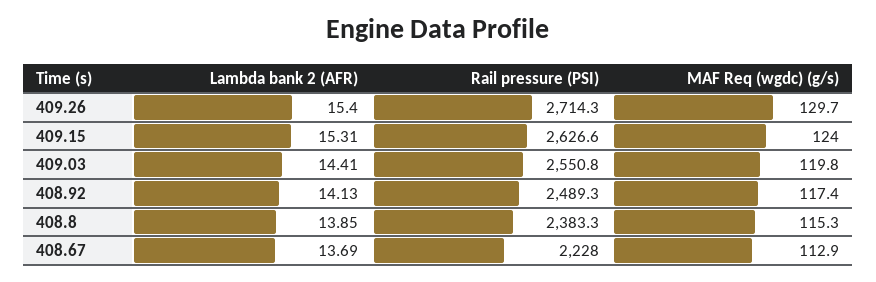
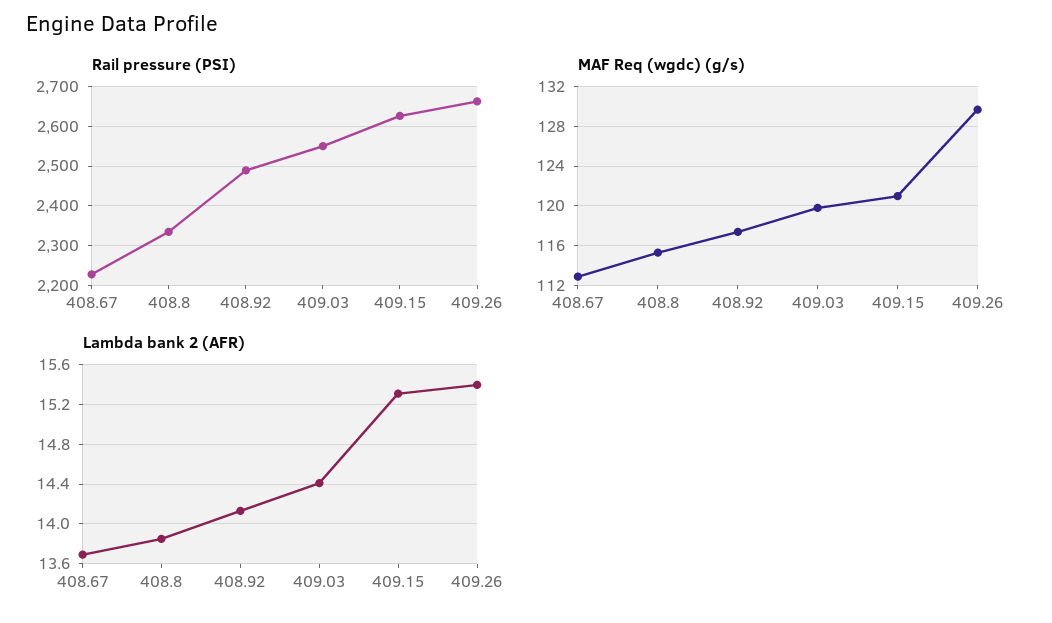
  {
    "Lambda bank 2 (AFR)": {
      "409.26": 15.4,
      "409.15": 15.31,
      "409.03": 14.41,
      "408.92": 14.13,
      "408.8": 13.85,
      "408.67": 13.69
    },
    "Rail pressure (PSI)": {
-     "409.26": 2714.3,
+     "409.26": 2660,
      "409.15": 2626.6,
      "409.03": 2550.8,
      "408.92": 2489.3,
-     "408.8": 2383.3,
+     "408.8": 2340,
      "408.67": 2228
    },
    "MAF Req (wgdc) (g/s)": {
      "409.26": 129.7,
-     "409.15": 124,
+     "409.15": 121,
      "409.03": 119.8,
      "408.92": 117.4,
      "408.8": 115.3,
      "408.67": 112.9
    }
  }

